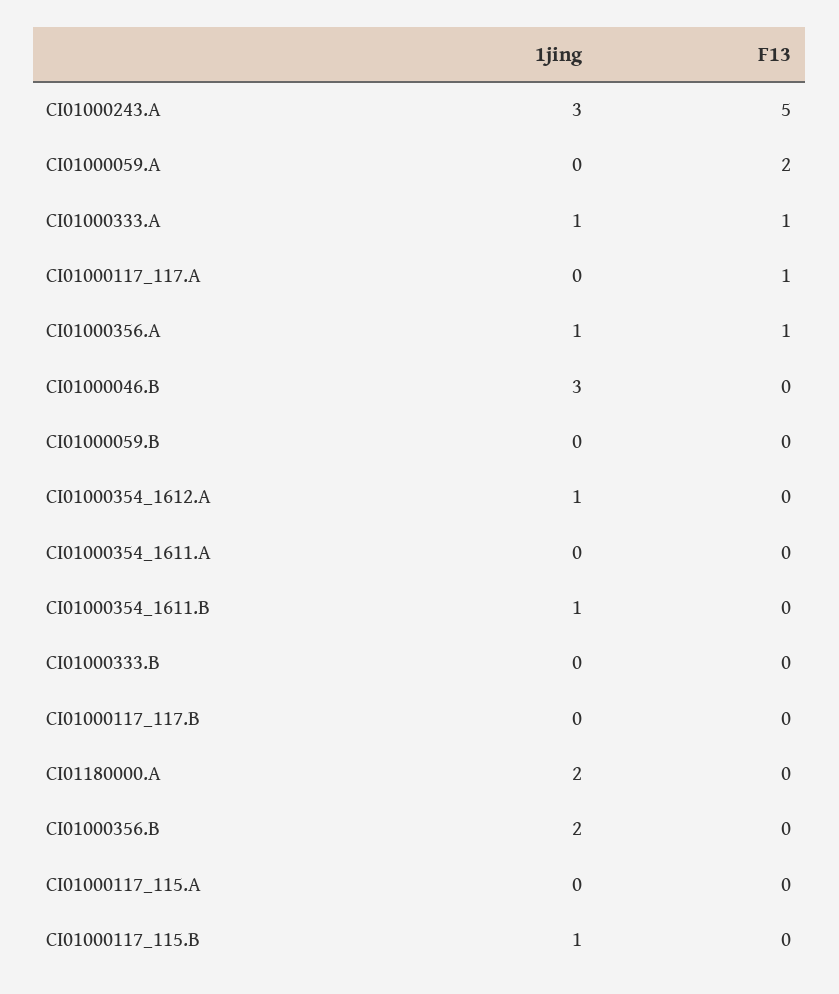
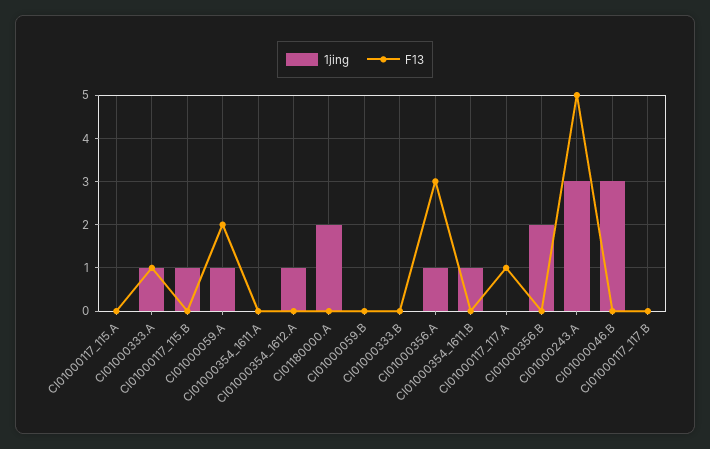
  {
    "1jing": {
      "CI01000243.A": 3,
-     "CI01000059.A": 0,
+     "CI01000059.A": 1,
      "CI01000333.A": 1,
      "CI01000117_117.A": 0,
      "CI01000356.A": 1,
      "CI01000046.B": 3,
      "CI01000059.B": 0,
      "CI01000354_1612.A": 1,
      "CI01000354_1611.A": 0,
      "CI01000354_1611.B": 1,
      "CI01000333.B": 0,
      "CI01000117_117.B": 0,
      "CI01180000.A": 2,
      "CI01000356.B": 2,
      "CI01000117_115.A": 0,
      "CI01000117_115.B": 1
    },
    "F13": {
      "CI01000243.A": 5,
      "CI01000059.A": 2,
      "CI01000333.A": 1,
      "CI01000117_117.A": 1,
-     "CI01000356.A": 1,
+     "CI01000356.A": 3,
      "CI01000046.B": 0,
      "CI01000059.B": 0,
      "CI01000354_1612.A": 0,
      "CI01000354_1611.A": 0,
      "CI01000354_1611.B": 0,
      "CI01000333.B": 0,
      "CI01000117_117.B": 0,
      "CI01180000.A": 0,
      "CI01000356.B": 0,
      "CI01000117_115.A": 0,
      "CI01000117_115.B": 0
    }
  }

